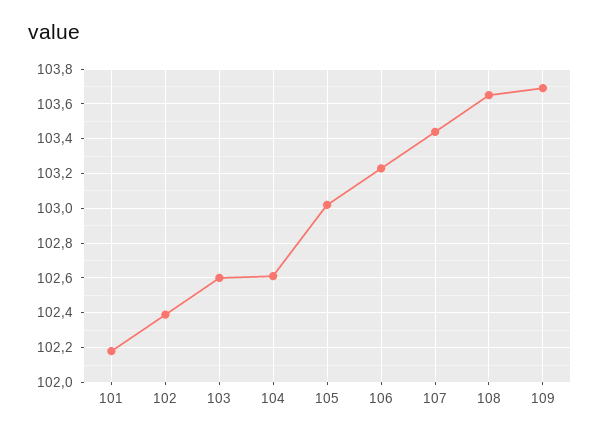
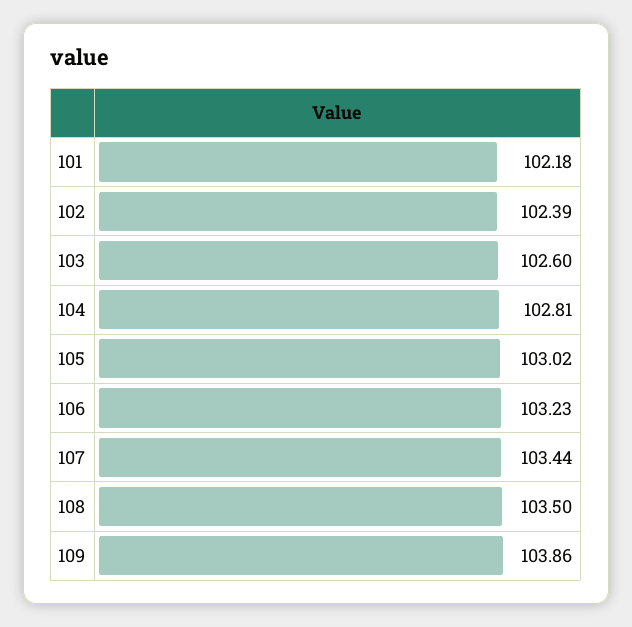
  {
    "101": 102.18,
    "102": 102.39,
    "103": 102.6,
-   "104": 102.6,
+   "104": 102.81,
    "105": 103.02,
    "106": 103.23,
    "107": 103.44,
-   "108": 103.65,
+   "108": 103.5,
-   "109": 103.7
+   "109": 103.86
  }

